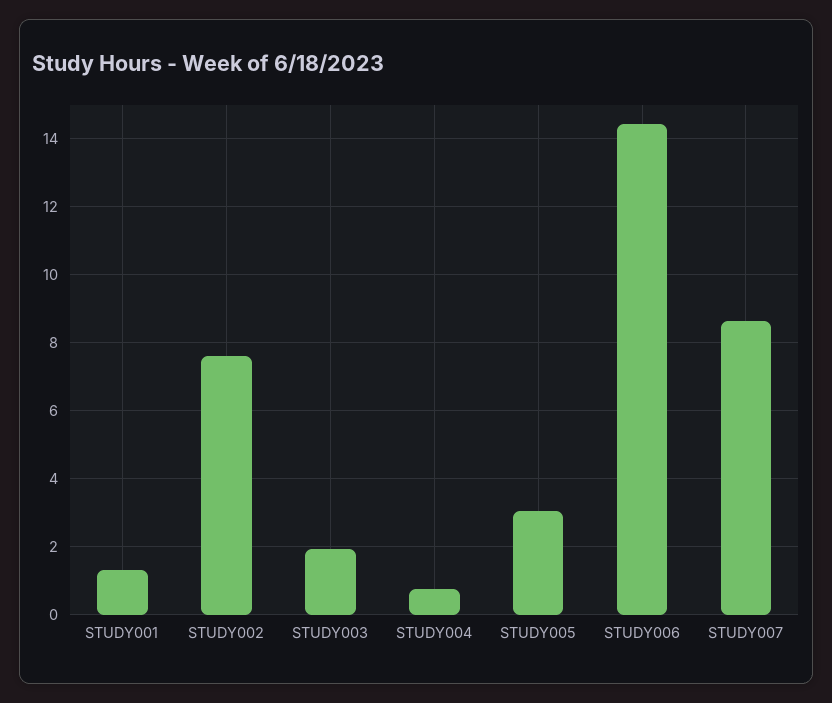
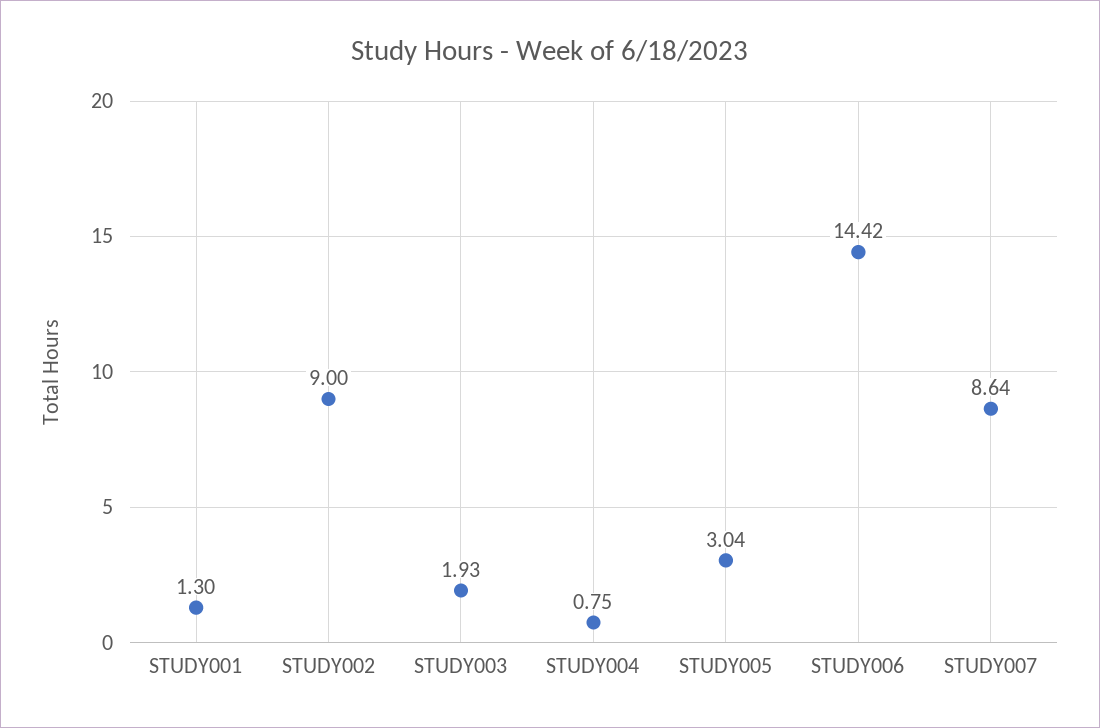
  {
    "STUDY001": 1.3,
-   "STUDY002": 7.6,
+   "STUDY002": 9,
    "STUDY003": 1.93,
    "STUDY004": 0.75,
    "STUDY005": 3.04,
    "STUDY006": 14.42,
    "STUDY007": 8.64
  }

